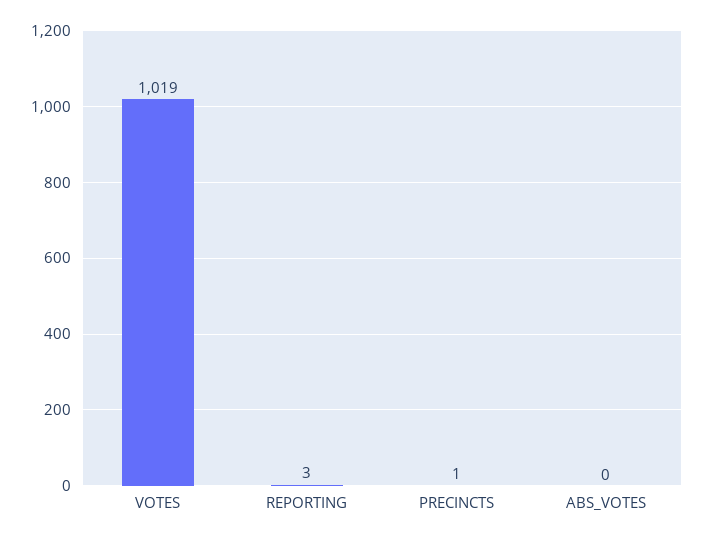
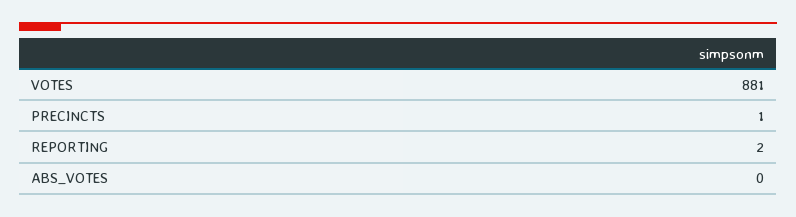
  {
-   "VOTES": 1019,
+   "VOTES": 881,
-   "REPORTING": 3,
+   "REPORTING": 2,
    "PRECINCTS": 1,
    "ABS_VOTES": 0
  }

